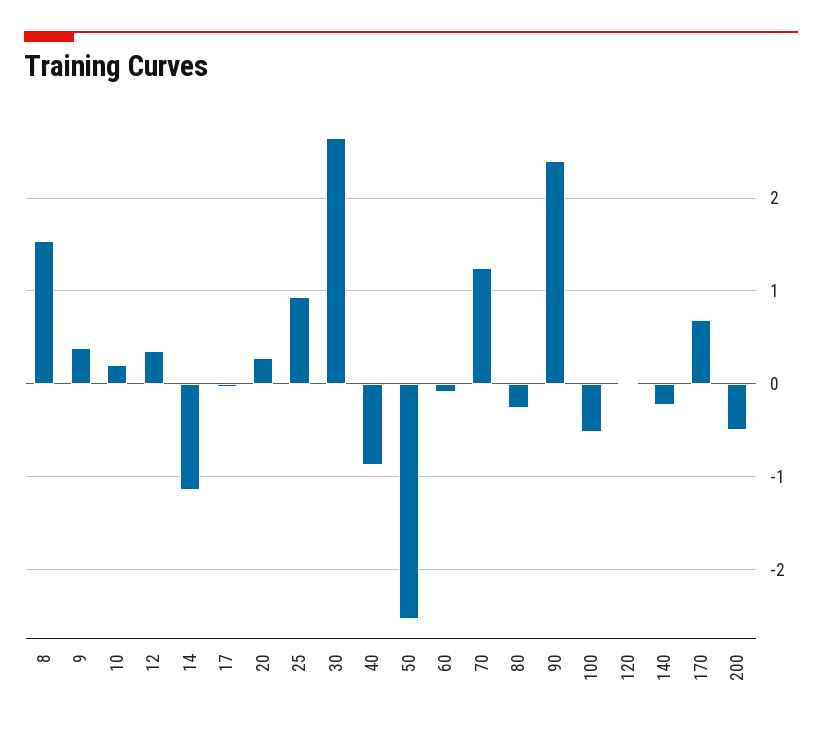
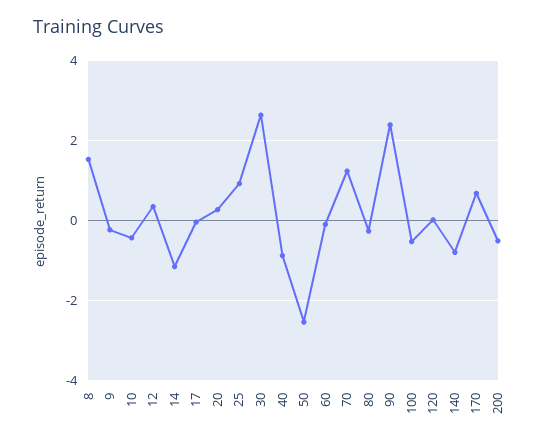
  {
    "8": 1.5,
-   "9": 0.4,
+   "9": -0.2,
-   "10": 0.2,
+   "10": -0.4,
    "12": 0.4,
    "14": -1.1,
    "17": 0,
    "20": 0.3,
    "25": 0.9,
    "30": 2.6,
    "40": -0.9,
    "50": -2.5,
    "60": -0.1,
    "70": 1.2,
    "80": -0.3,
    "90": 2.4,
    "100": -0.5,
    "120": 0,
-   "140": -0.2,
+   "140": -0.8,
    "170": 0.7,
    "200": -0.5
  }

